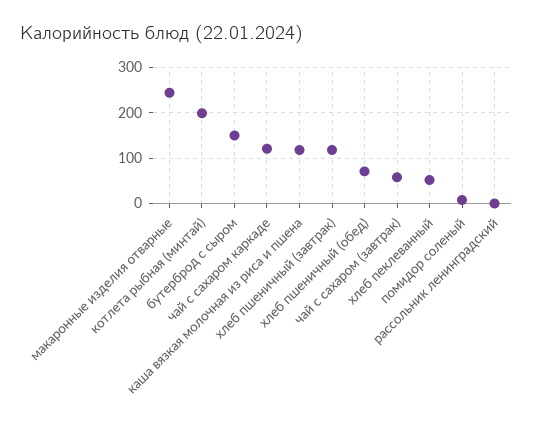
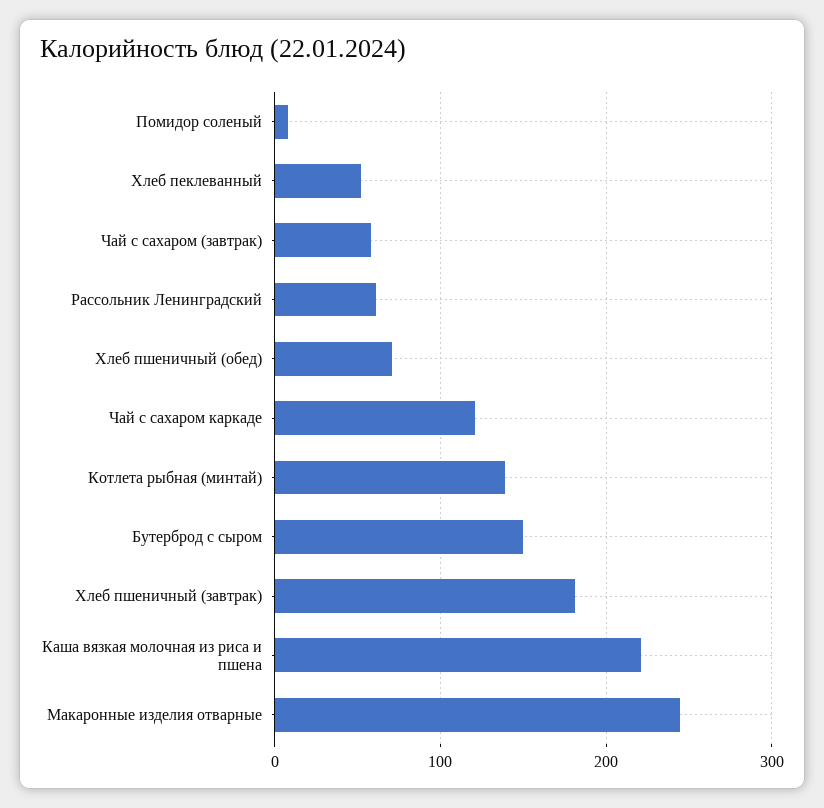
  {
    "макаронные изделия отварные": 240,
-   "котлета рыбная (минтай)": 200,
+   "котлета рыбная (минтай)": 140,
    "бутерброд с сыром": 150,
    "чай с сахаром каркаде": 120,
-   "каша вязкая молочная из риса и пшена": 120,
+   "каша вязкая молочная из риса и пшена": 220,
-   "хлеб пшеничный (завтрак)": 120,
+   "хлеб пшеничный (завтрак)": 180,
    "хлеб пшеничный (обед)": 70,
    "чай с сахаром (завтрак)": 60,
    "хлеб пеклеванный": 50,
    "помидор соленый": 10,
-   "рассольник ленинградский": 0
+   "рассольник ленинградский": 60
  }

